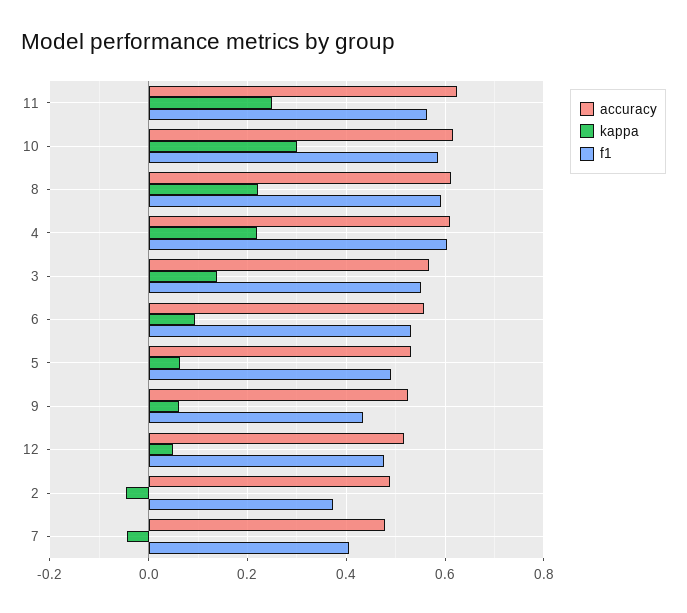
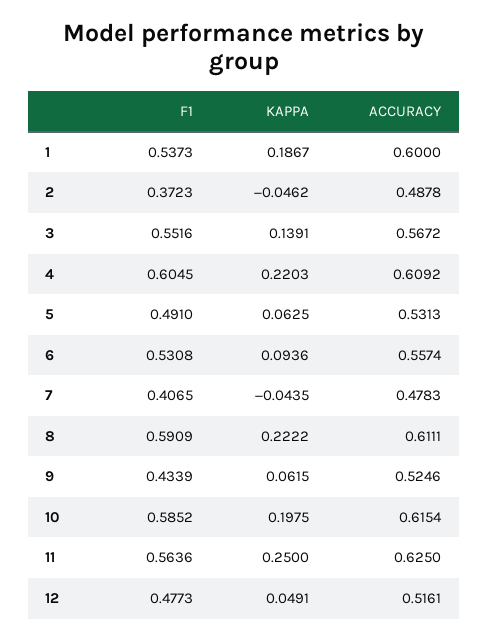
  {
    "accuracy": {
      "11": 0.625,
      "10": 0.6154,
      "8": 0.6111,
      "4": 0.6092,
      "3": 0.5672,
      "6": 0.5574,
      "5": 0.5313,
      "9": 0.5246,
      "12": 0.5161,
      "2": 0.4878,
-     "7": 0.4783
+     "7": 0.4783,
+     "1": 0.6
    },
    "kappa": {
      "11": 0.25,
-     "10": 0.3,
+     "10": 0.1975,
      "8": 0.2222,
      "4": 0.2203,
      "3": 0.1391,
      "6": 0.0936,
      "5": 0.0625,
      "9": 0.0615,
      "12": 0.0491,
      "2": -0.0462,
-     "7": -0.0435
+     "7": -0.0435,
+     "1": 0.1867
    },
    "f1": {
      "11": 0.5636,
      "10": 0.5852,
      "8": 0.5909,
      "4": 0.6045,
      "3": 0.5516,
      "6": 0.5308,
      "5": 0.491,
      "9": 0.4339,
      "12": 0.4773,
      "2": 0.3723,
-     "7": 0.4065
+     "7": 0.4065,
+     "1": 0.5373
    }
  }

